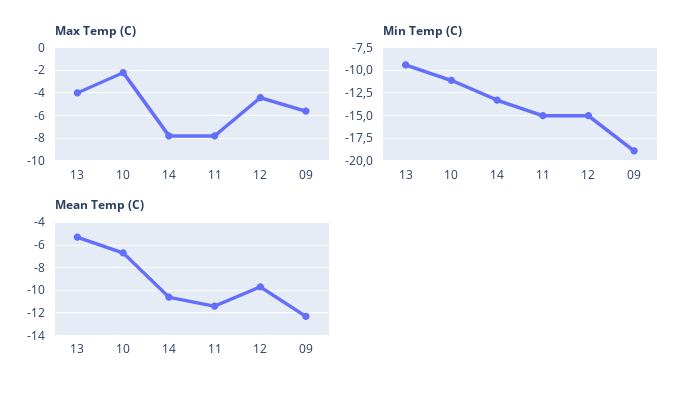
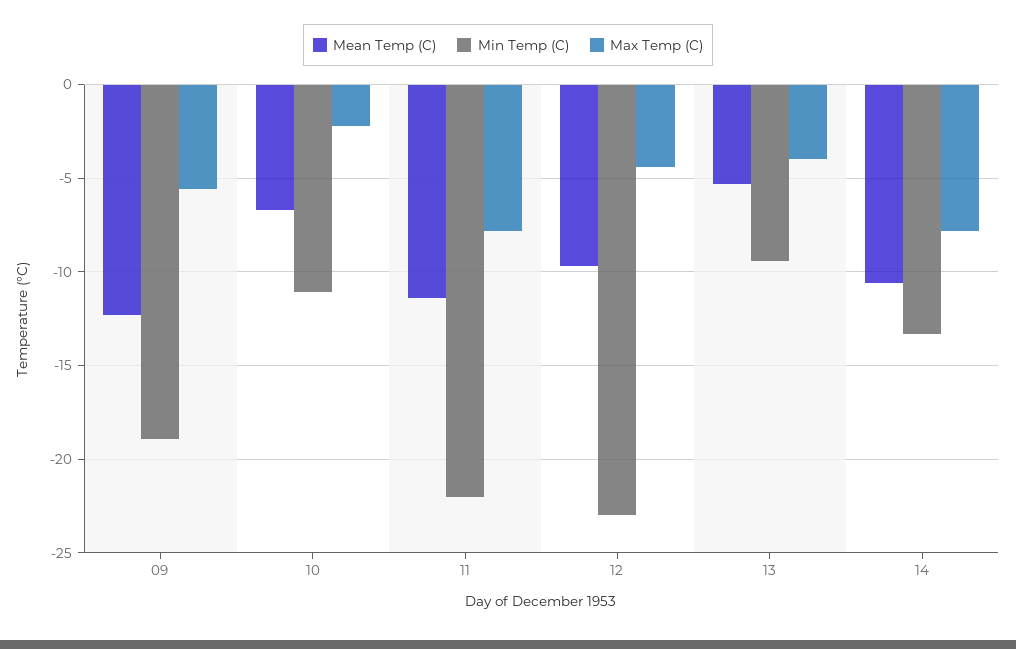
  {
    "Max Temp (C)": {
      "13": -4,
      "10": -2,
      "14": -8,
      "11": -8,
      "12": -4.5,
      "09": -5.5
    },
    "Min Temp (C)": {
      "13": -9.5,
      "10": -11,
      "14": -13.5,
-     "11": -15,
+     "11": -22,
-     "12": -15,
+     "12": -23,
      "09": -19
    },
    "Mean Temp (C)": {
      "13": -5.5,
      "10": -6.5,
      "14": -10.5,
      "11": -11.5,
      "12": -9.5,
      "09": -12.5
    }
  }

